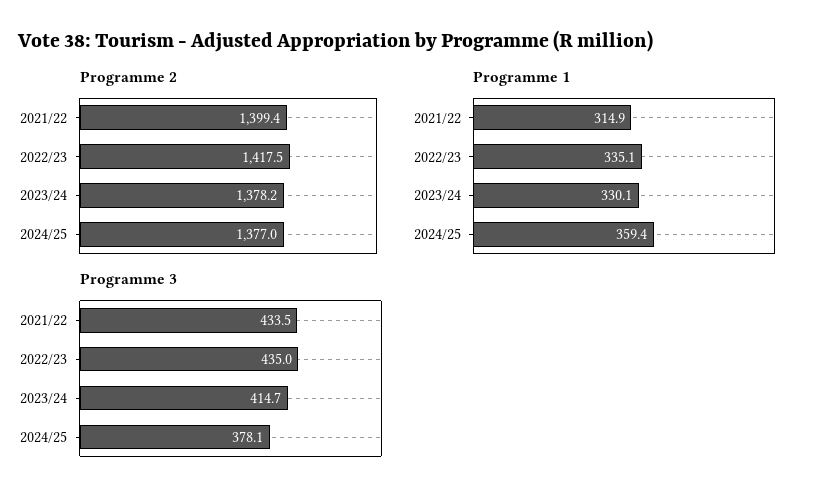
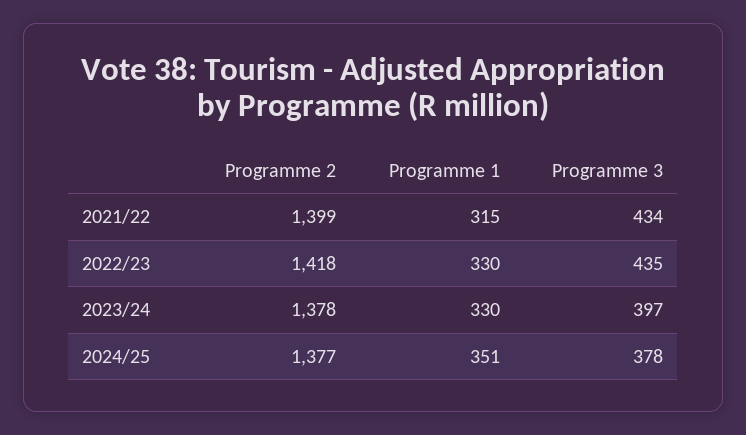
  {
    "Programme 2": {
      "2021/22": 1399.4,
      "2022/23": 1417.5,
      "2023/24": 1378.2,
      "2024/25": 1377
    },
    "Programme 1": {
      "2021/22": 314.9,
-     "2022/23": 335.1,
+     "2022/23": 330,
      "2023/24": 330.1,
-     "2024/25": 359.4
+     "2024/25": 351
    },
    "Programme 3": {
      "2021/22": 433.5,
      "2022/23": 435,
-     "2023/24": 414.7,
+     "2023/24": 397,
      "2024/25": 378.1
    }
  }

